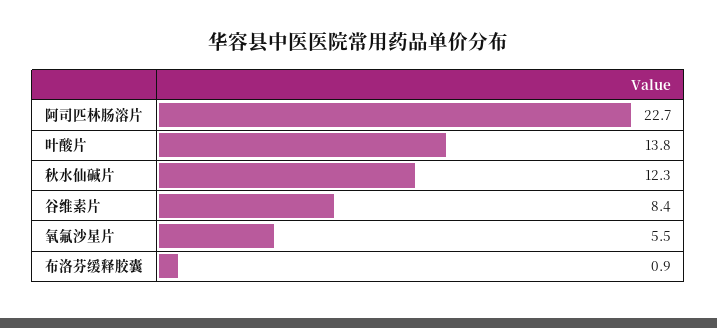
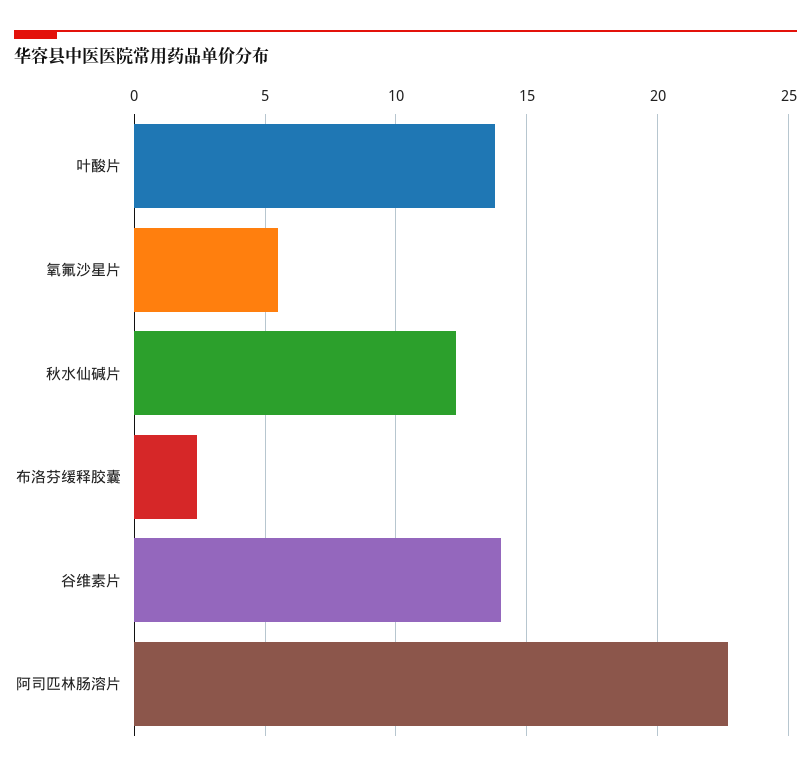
  {
    "阿司匹林肠溶片": 22.7,
    "叶酸片": 13.8,
    "秋水仙碱片": 12.3,
-   "谷维素片": 8.4,
+   "谷维素片": 14,
    "氧氟沙星片": 5.5,
-   "布洛芬缓释胶囊": 0.9
+   "布洛芬缓释胶囊": 2.5
  }

